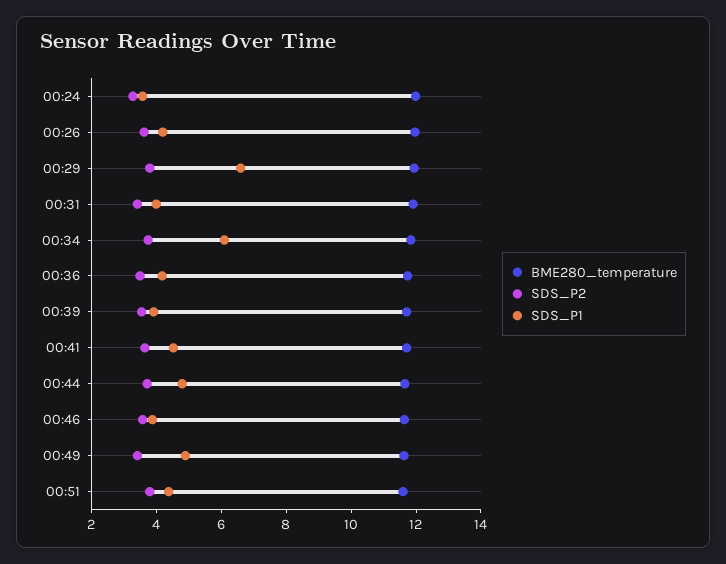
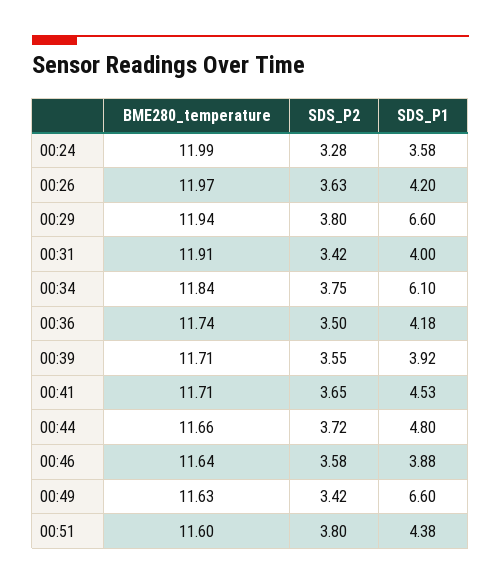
  {
    "BME280_temperature": {
      "00:24": 11.99,
      "00:26": 11.97,
      "00:29": 11.94,
      "00:31": 11.91,
      "00:34": 11.84,
      "00:36": 11.74,
      "00:39": 11.71,
      "00:41": 11.71,
      "00:44": 11.66,
      "00:46": 11.64,
      "00:49": 11.63,
      "00:51": 11.6
    },
    "SDS_P2": {
      "00:24": 3.28,
      "00:26": 3.63,
      "00:29": 3.8,
      "00:31": 3.42,
      "00:34": 3.75,
      "00:36": 3.5,
      "00:39": 3.55,
      "00:41": 3.65,
      "00:44": 3.72,
      "00:46": 3.58,
      "00:49": 3.42,
      "00:51": 3.8
    },
    "SDS_P1": {
      "00:24": 3.58,
      "00:26": 4.2,
      "00:29": 6.6,
      "00:31": 4,
      "00:34": 6.1,
      "00:36": 4.18,
      "00:39": 3.92,
      "00:41": 4.53,
      "00:44": 4.8,
      "00:46": 3.88,
-     "00:49": 5,
+     "00:49": 6.6,
      "00:51": 4.38
    }
  }

